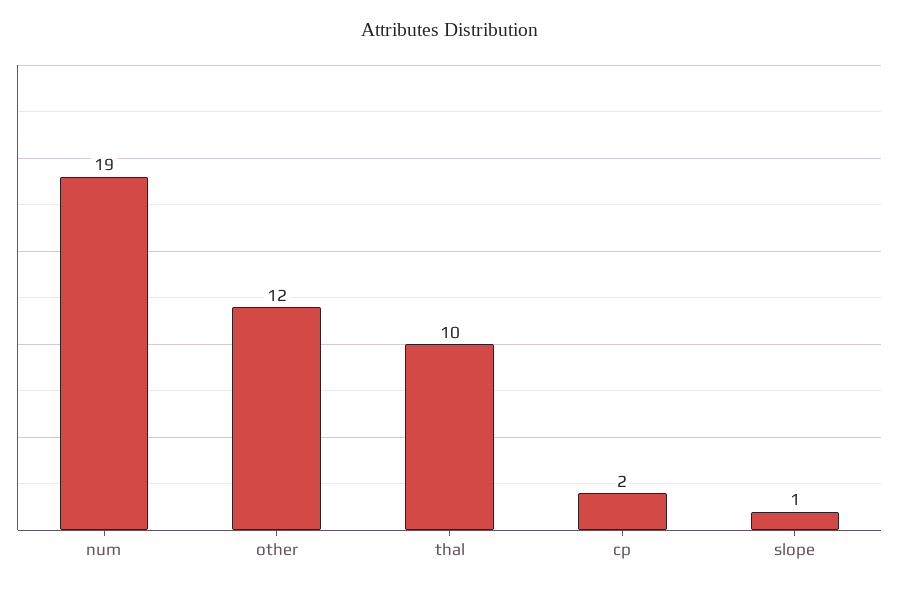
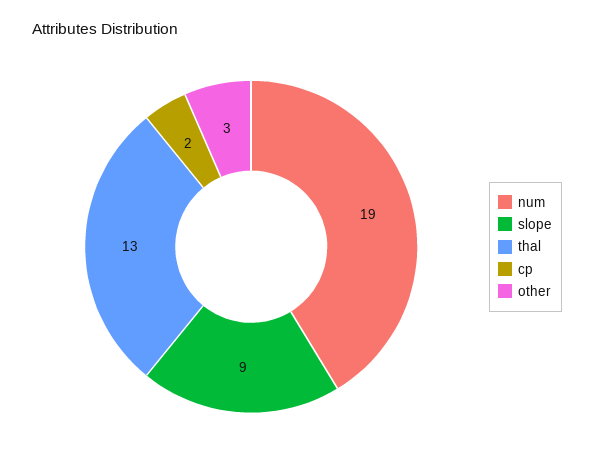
  {
    "num": 19,
-   "other": 12,
+   "other": 3,
-   "thal": 10,
+   "thal": 13,
    "cp": 2,
-   "slope": 1
+   "slope": 9
  }

